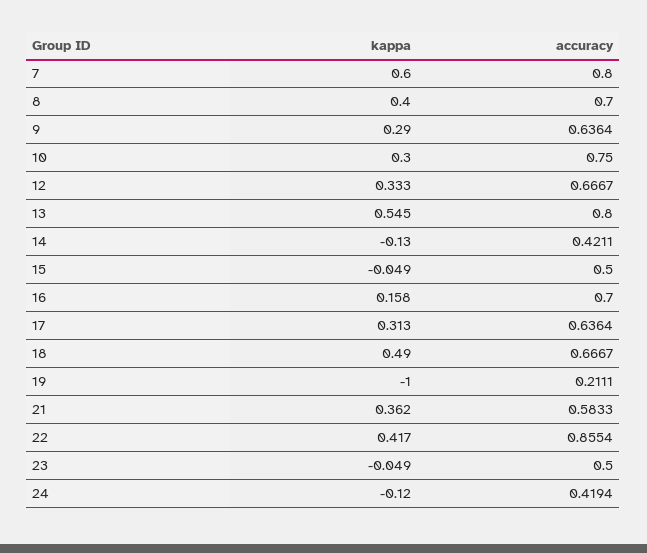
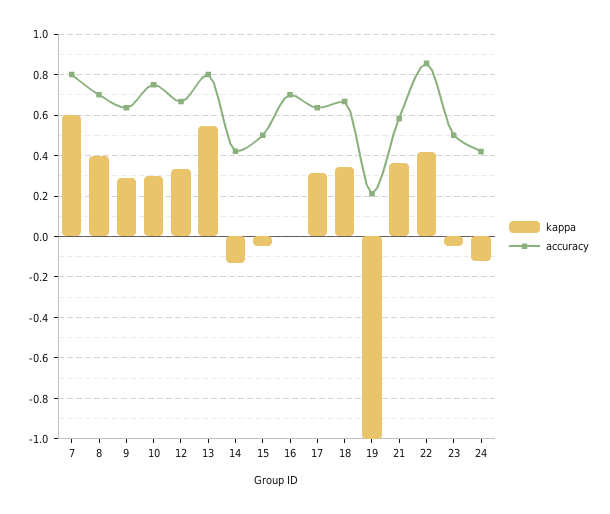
  {
    "kappa": {
      "7": 0.6,
      "8": 0.4,
      "9": 0.29,
      "10": 0.3,
      "12": 0.333,
      "13": 0.545,
      "14": -0.13,
      "15": -0.049,
-     "16": 0.158,
+     "16": 0,
      "17": 0.313,
-     "18": 0.49,
+     "18": 0.35,
      "19": -1,
      "21": 0.362,
      "22": 0.417,
      "23": -0.049,
      "24": -0.12
    },
    "accuracy": {
      "7": 0.8,
      "8": 0.7,
      "9": 0.6364,
      "10": 0.75,
      "12": 0.6667,
      "13": 0.8,
      "14": 0.4211,
      "15": 0.5,
      "16": 0.7,
      "17": 0.6364,
      "18": 0.6667,
      "19": 0.2111,
      "21": 0.5833,
      "22": 0.8554,
      "23": 0.5,
      "24": 0.4194
    }
  }

